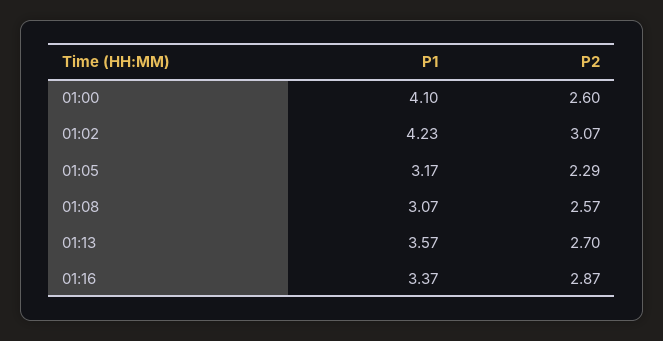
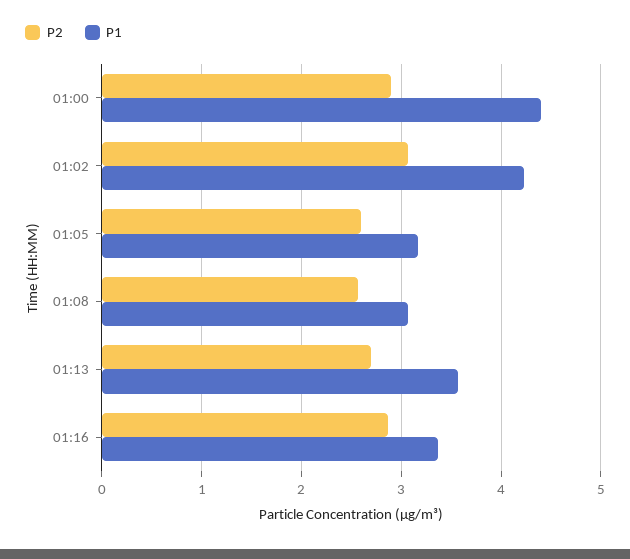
  {
    "P1": {
-     "01:00": 4.1,
+     "01:00": 4.4,
      "01:02": 4.23,
      "01:05": 3.17,
      "01:08": 3.07,
      "01:13": 3.57,
      "01:16": 3.37
    },
    "P2": {
-     "01:00": 2.6,
+     "01:00": 2.9,
      "01:02": 3.07,
-     "01:05": 2.29,
+     "01:05": 2.6,
      "01:08": 2.57,
      "01:13": 2.7,
      "01:16": 2.87
    }
  }

